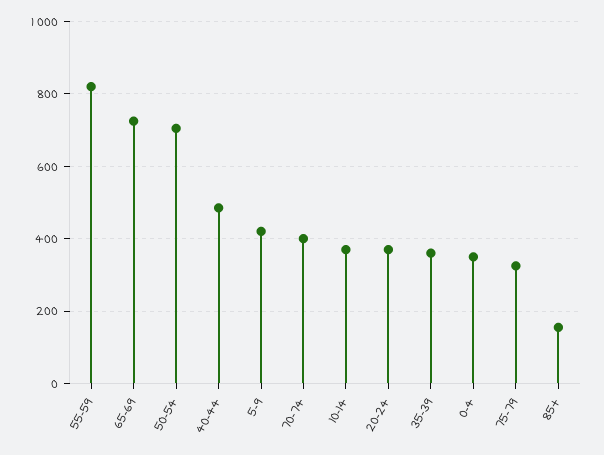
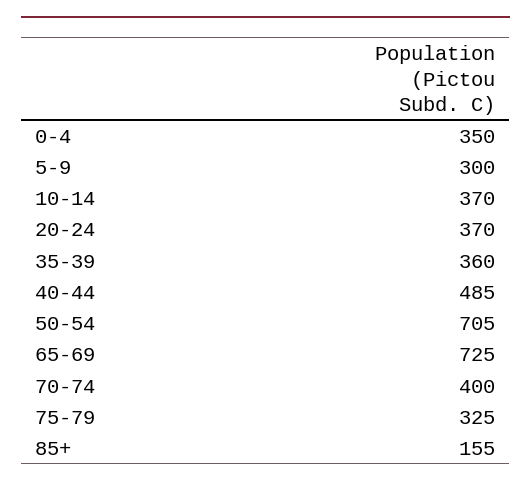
  {
-   "55-59": 820,
    "65-69": 725,
    "50-54": 705,
    "40-44": 485,
-   "5-9": 420,
+   "5-9": 300,
    "70-74": 400,
    "10-14": 370,
    "20-24": 370,
    "35-39": 360,
    "0-4": 350,
    "75-79": 325,
    "85+": 155
  }

